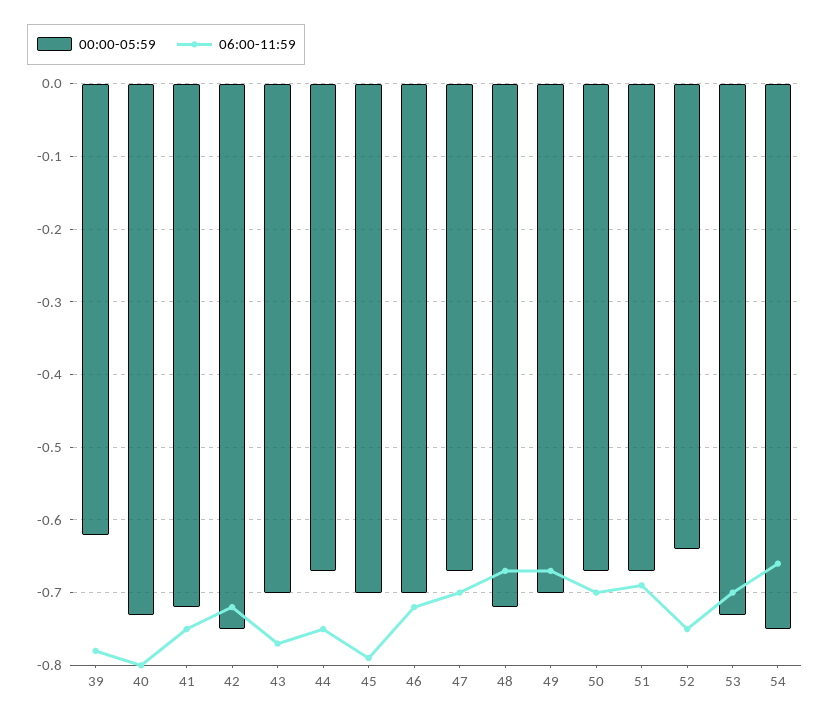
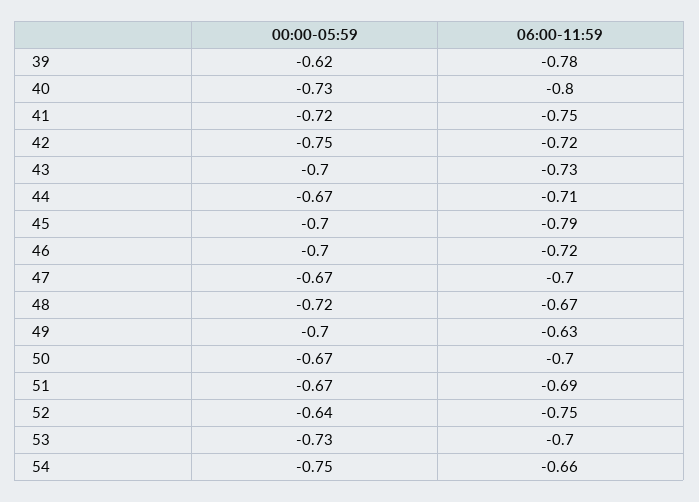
  {
    "00:00-05:59": {
      "39": -0.62,
      "40": -0.73,
      "41": -0.72,
      "42": -0.75,
      "43": -0.7,
      "44": -0.67,
      "45": -0.7,
      "46": -0.7,
      "47": -0.67,
      "48": -0.72,
      "49": -0.7,
      "50": -0.67,
      "51": -0.67,
      "52": -0.64,
      "53": -0.73,
      "54": -0.75
    },
    "06:00-11:59": {
      "39": -0.78,
      "40": -0.8,
      "41": -0.75,
      "42": -0.72,
-     "43": -0.77,
+     "43": -0.73,
-     "44": -0.75,
+     "44": -0.71,
      "45": -0.79,
      "46": -0.72,
      "47": -0.7,
      "48": -0.67,
-     "49": -0.67,
+     "49": -0.63,
      "50": -0.7,
      "51": -0.69,
      "52": -0.75,
      "53": -0.7,
      "54": -0.66
    }
  }

